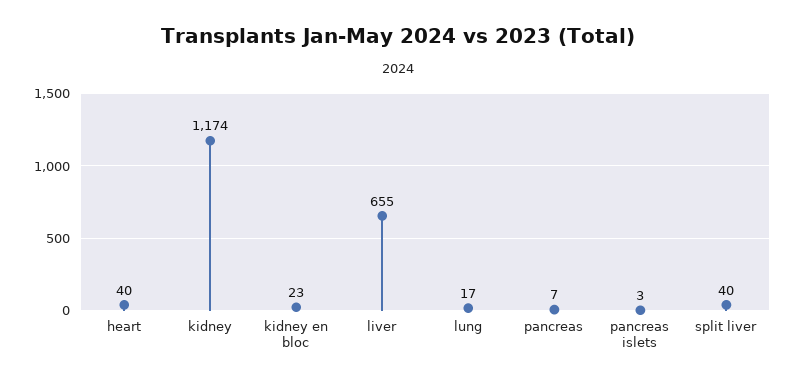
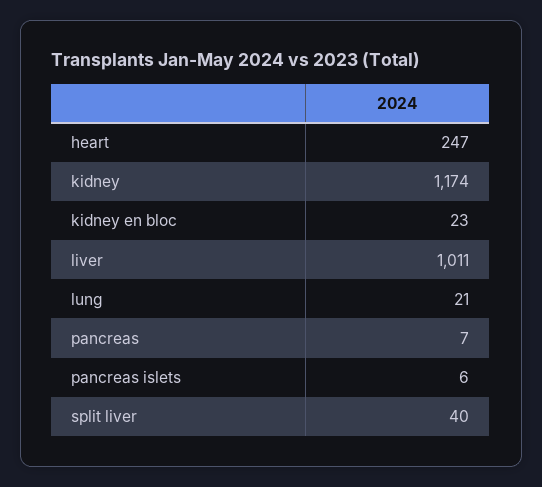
  {
-   "heart": 40,
+   "heart": 247,
    "kidney": 1174,
    "kidney en bloc": 23,
-   "liver": 655,
+   "liver": 1011,
-   "lung": 17,
+   "lung": 21,
    "pancreas": 7,
-   "pancreas islets": 3,
+   "pancreas islets": 6,
    "split liver": 40
  }

